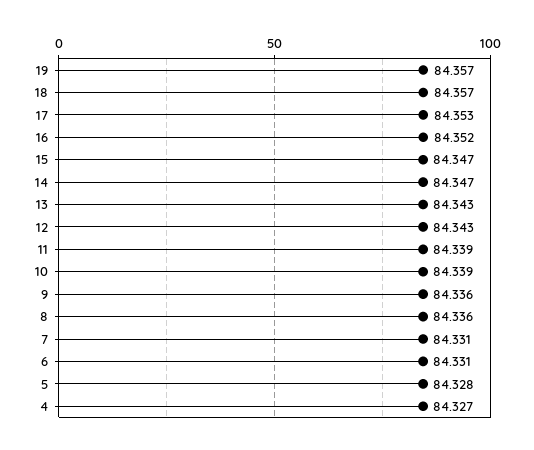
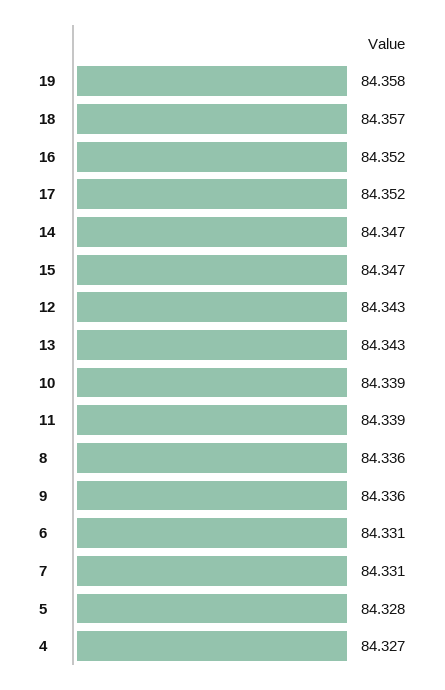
  {
-   "19": 84.357,
+   "19": 84.358,
    "18": 84.357,
-   "17": 84.353,
+   "17": 84.352,
    "16": 84.352,
    "15": 84.347,
    "14": 84.347,
    "13": 84.343,
    "12": 84.343,
    "11": 84.339,
    "10": 84.339,
    "9": 84.336,
    "8": 84.336,
    "7": 84.331,
    "6": 84.331,
    "5": 84.328,
    "4": 84.327
  }

